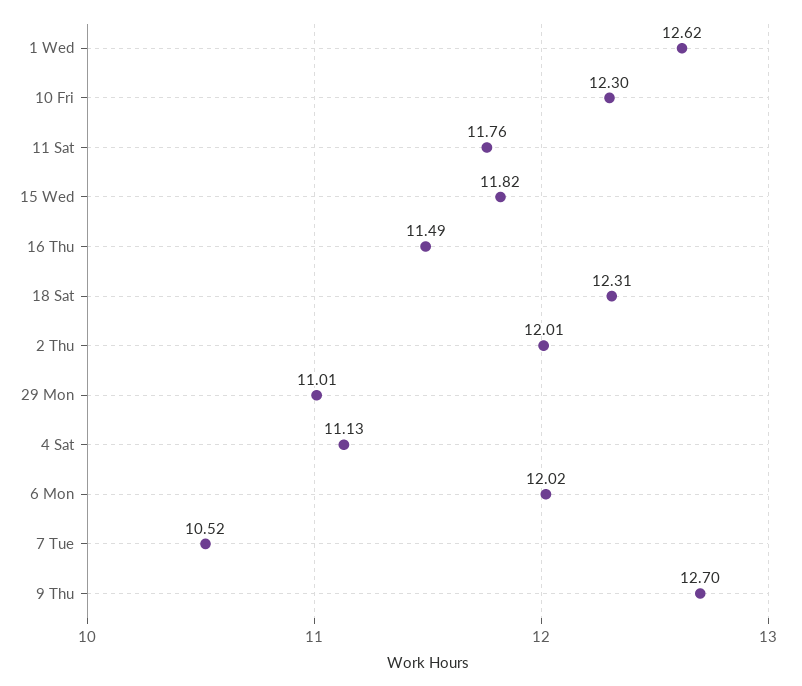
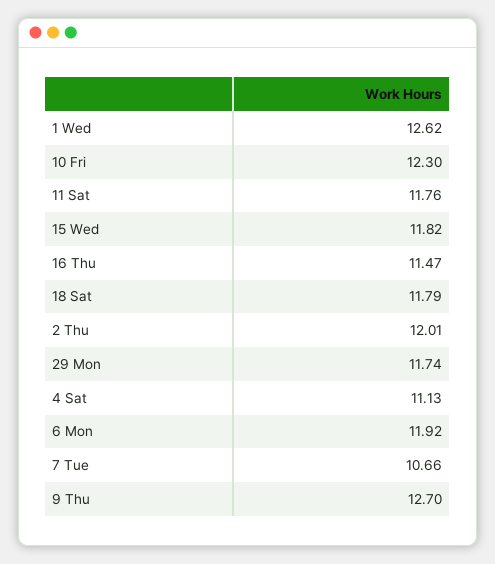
  {
    "1 Wed": 12.62,
    "10 Fri": 12.3,
    "11 Sat": 11.76,
    "15 Wed": 11.82,
-   "16 Thu": 11.49,
+   "16 Thu": 11.47,
-   "18 Sat": 12.31,
+   "18 Sat": 11.79,
    "2 Thu": 12.01,
-   "29 Mon": 11.01,
+   "29 Mon": 11.74,
    "4 Sat": 11.13,
-   "6 Mon": 12.02,
+   "6 Mon": 11.92,
-   "7 Tue": 10.52,
+   "7 Tue": 10.66,
    "9 Thu": 12.7
  }

